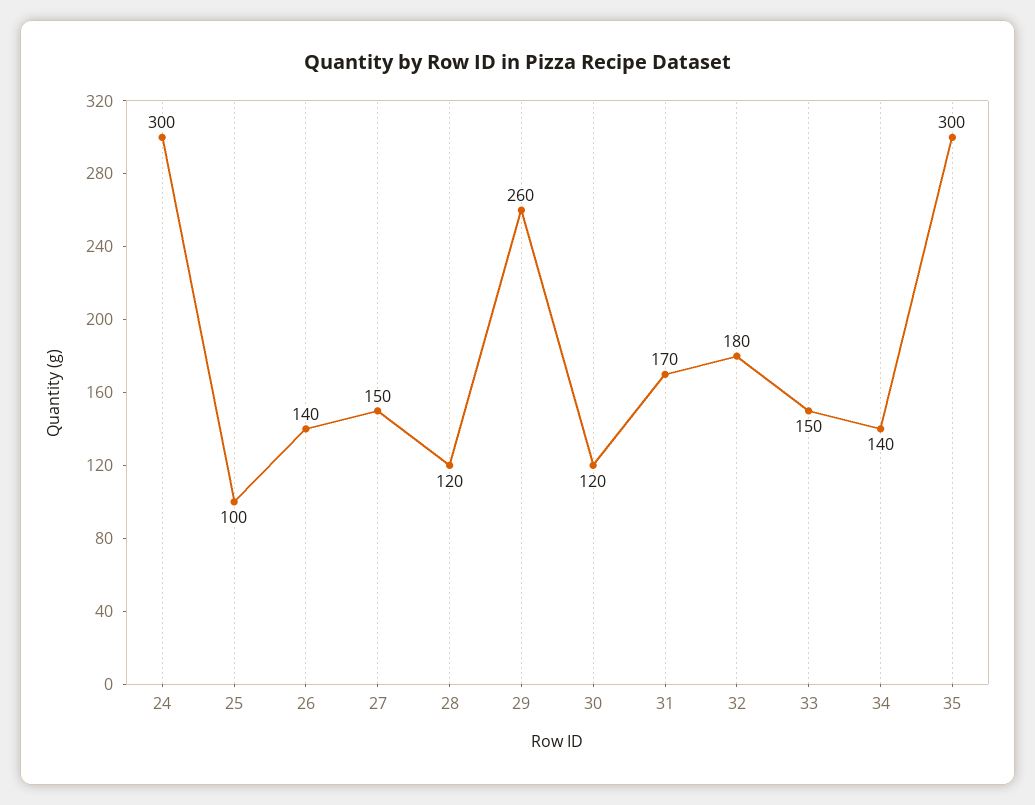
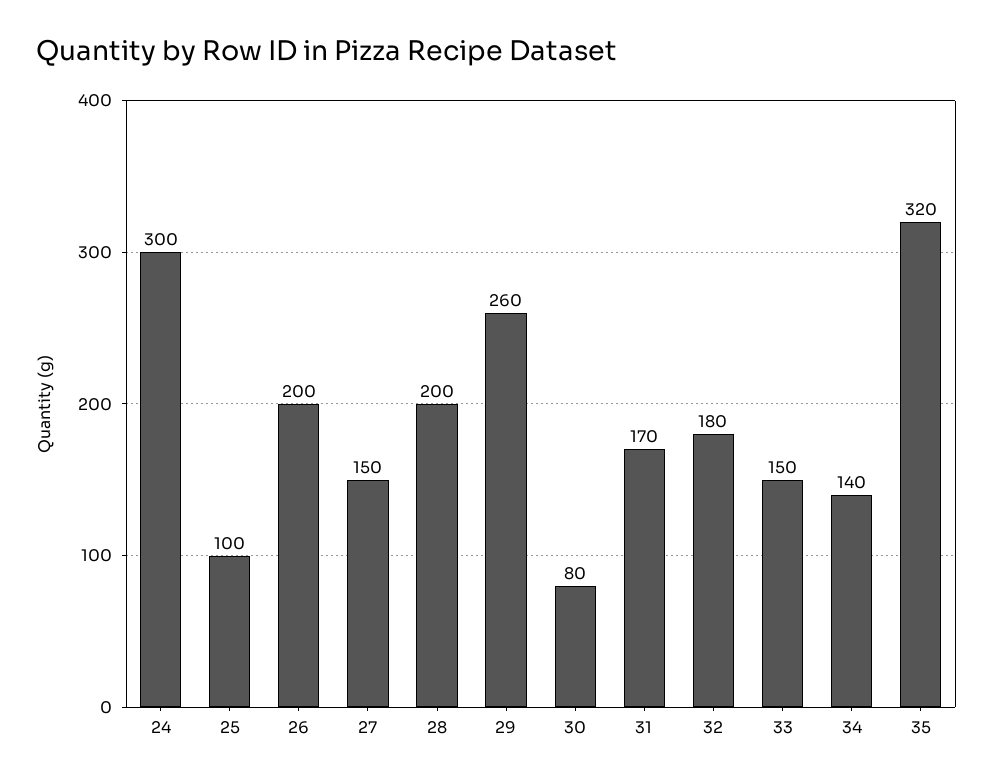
  {
    "24": 300,
    "25": 100,
-   "26": 140,
+   "26": 200,
    "27": 150,
-   "28": 120,
+   "28": 200,
    "29": 260,
-   "30": 120,
+   "30": 80,
    "31": 170,
    "32": 180,
    "33": 150,
    "34": 140,
-   "35": 300
+   "35": 320
  }

